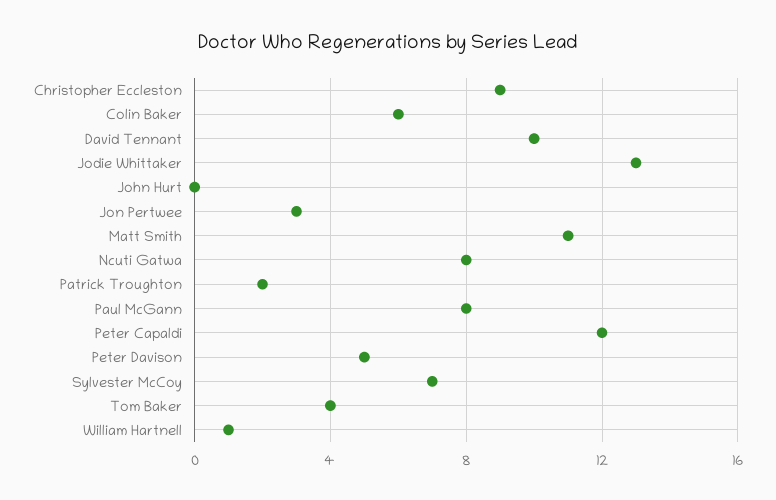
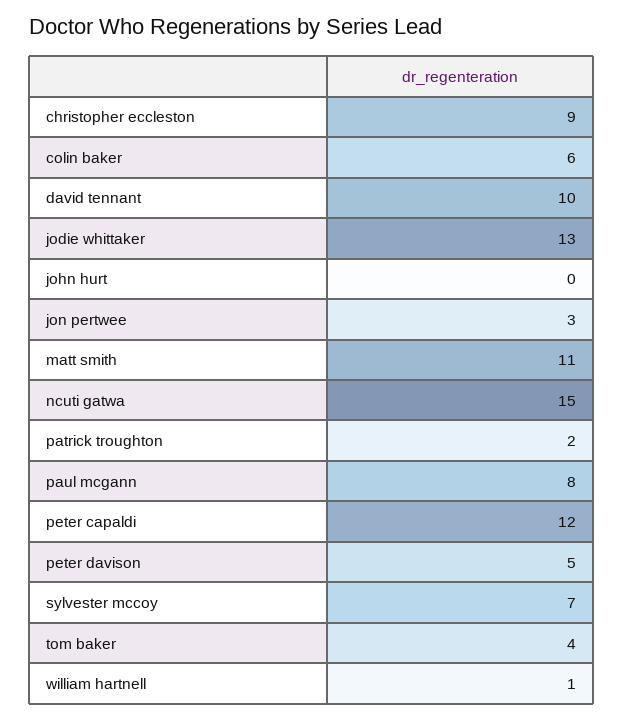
  {
    "Christopher Eccleston": 9,
    "Colin Baker": 6,
    "David Tennant": 10,
    "Jodie Whittaker": 13,
    "John Hurt": 0,
    "Jon Pertwee": 3,
    "Matt Smith": 11,
-   "Ncuti Gatwa": 8,
+   "Ncuti Gatwa": 15,
    "Patrick Troughton": 2,
    "Paul McGann": 8,
    "Peter Capaldi": 12,
    "Peter Davison": 5,
    "Sylvester McCoy": 7,
    "Tom Baker": 4,
    "William Hartnell": 1
  }

